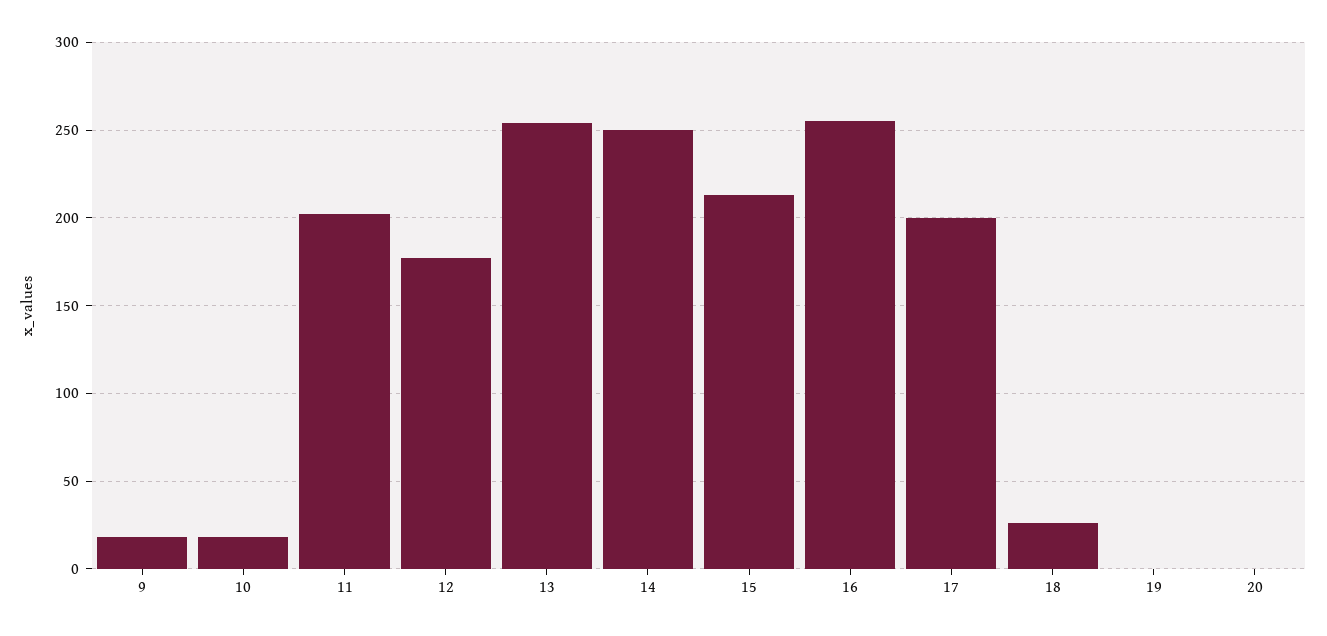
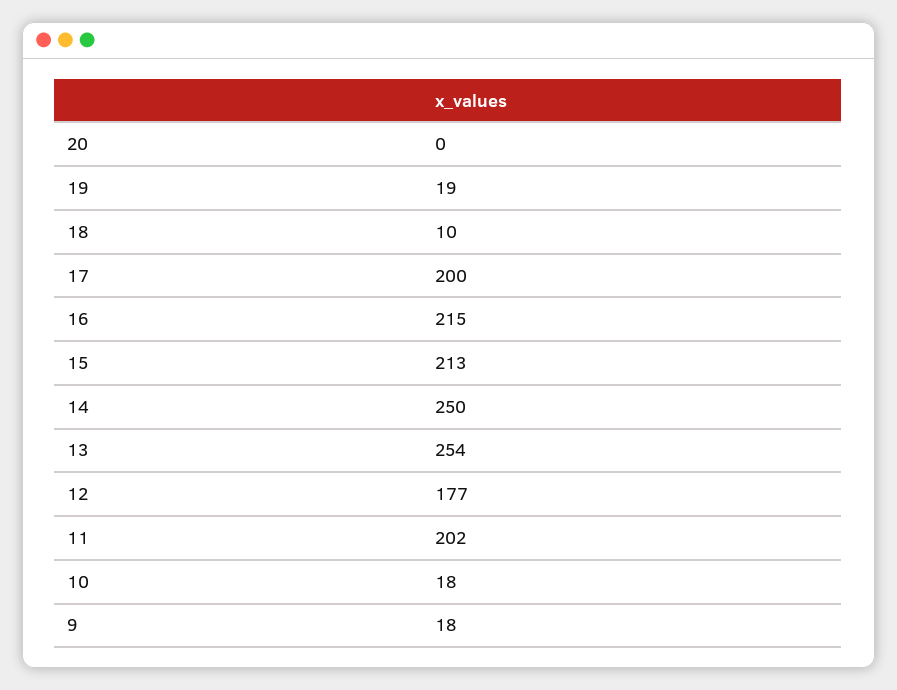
  {
    "9": 18,
    "10": 18,
    "11": 202,
    "12": 177,
    "13": 254,
    "14": 250,
    "15": 213,
-   "16": 255,
+   "16": 215,
    "17": 200,
-   "18": 25,
+   "18": 10,
-   "19": 0,
+   "19": 19,
    "20": 0
  }

